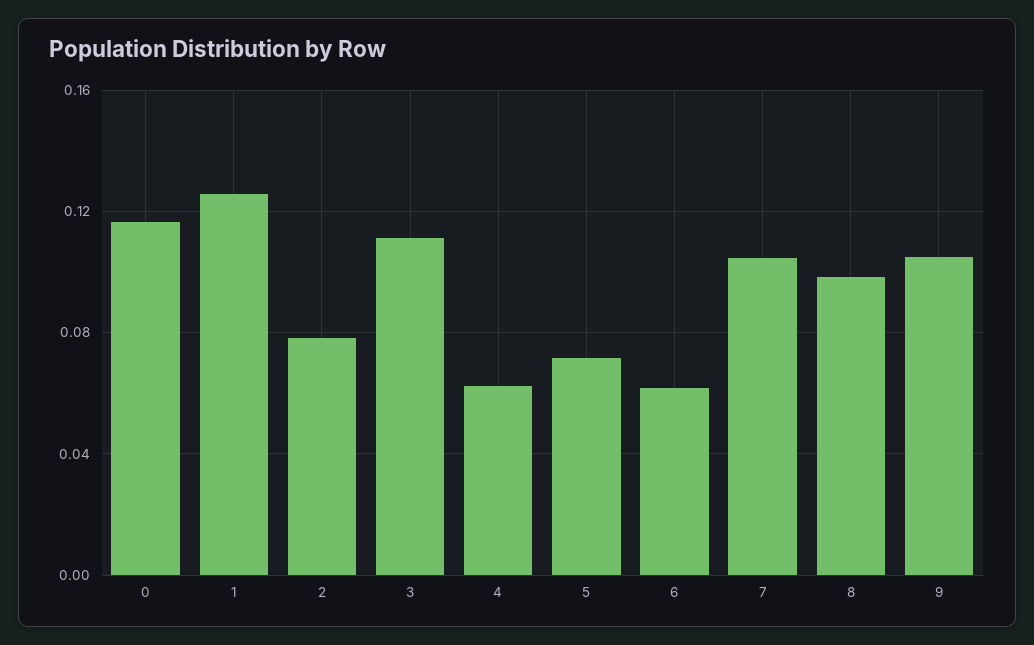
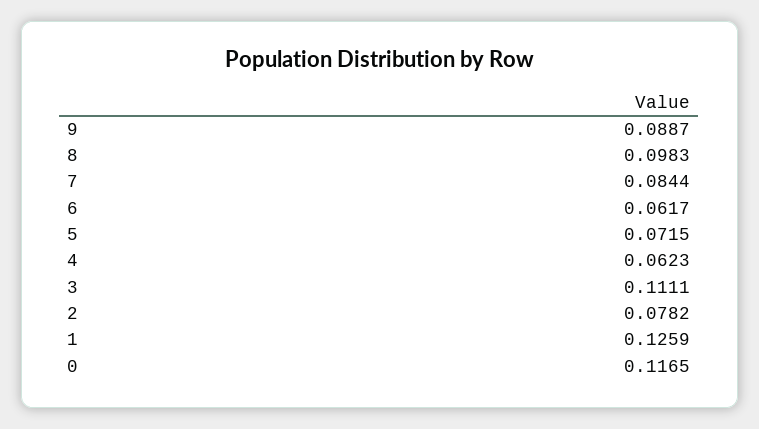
  {
    "0": 0.1165,
    "1": 0.1259,
    "2": 0.0782,
    "3": 0.1111,
    "4": 0.0623,
    "5": 0.0715,
    "6": 0.0617,
-   "7": 0.105,
+   "7": 0.0844,
    "8": 0.0983,
-   "9": 0.105
+   "9": 0.0887
  }

